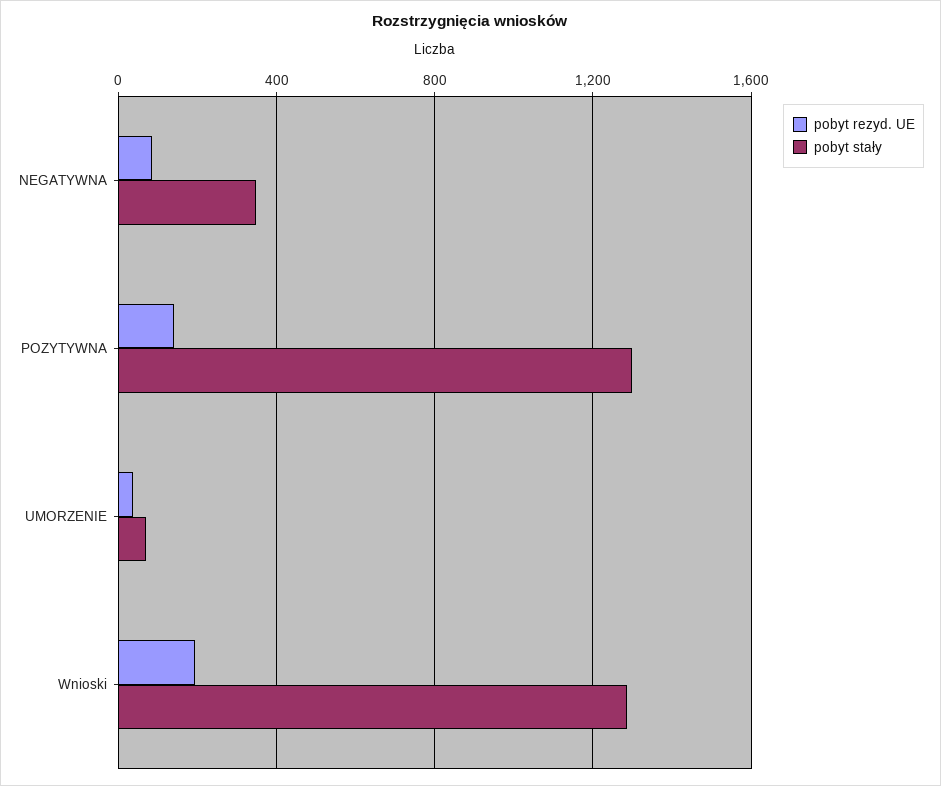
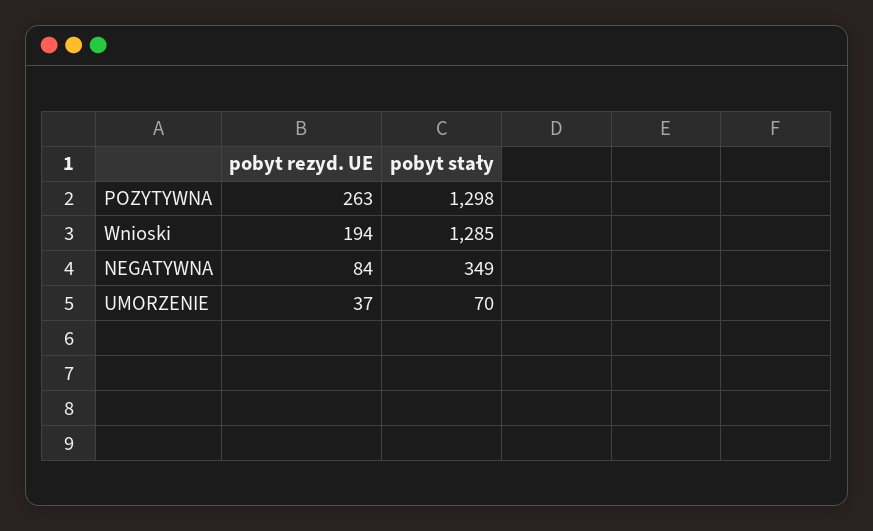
  {
    "pobyt rezyd. UE": {
      "NEGATYWNA": 84,
-     "POZYTYWNA": 150,
+     "POZYTYWNA": 263,
      "UMORZENIE": 37,
      "Wnioski": 194
    },
    "pobyt stały": {
      "NEGATYWNA": 349,
      "POZYTYWNA": 1298,
      "UMORZENIE": 70,
      "Wnioski": 1285
    }
  }

